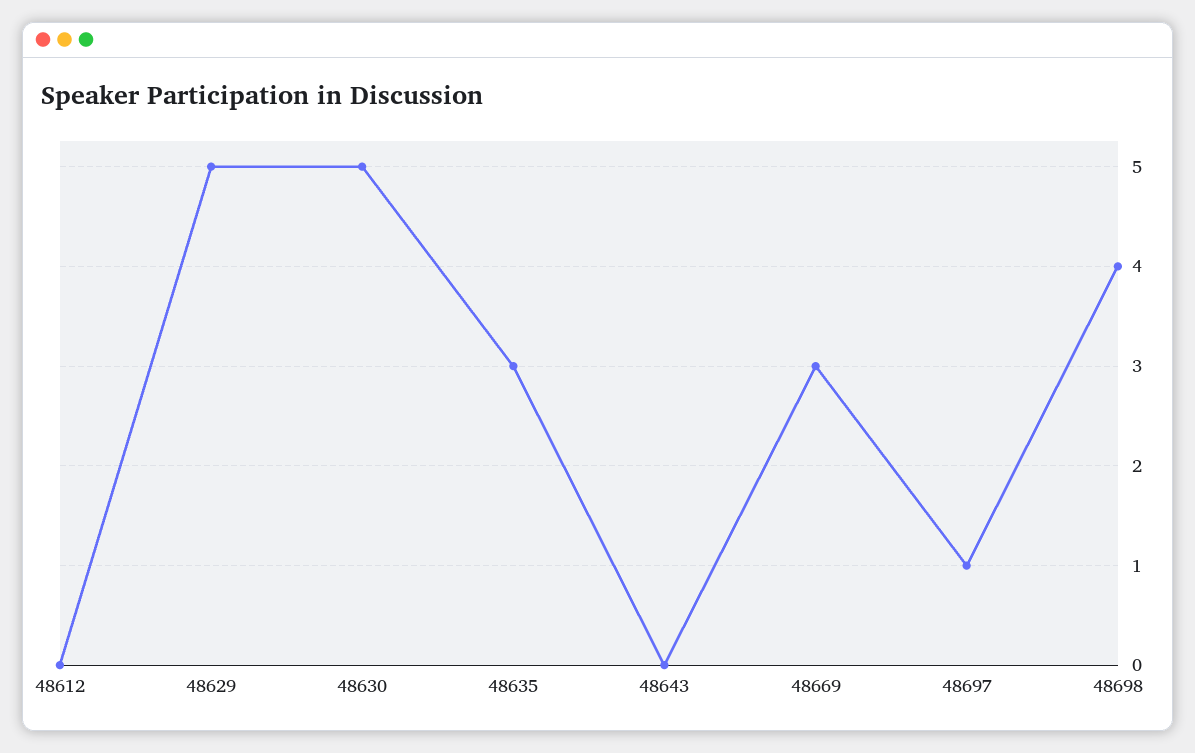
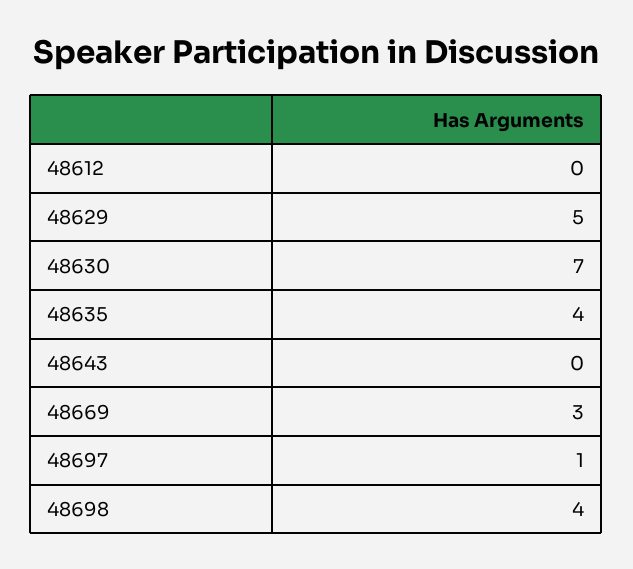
  {
    "48612": 0,
    "48629": 5,
-   "48630": 5,
+   "48630": 7,
-   "48635": 3,
+   "48635": 4,
    "48643": 0,
    "48669": 3,
    "48697": 1,
    "48698": 4
  }

